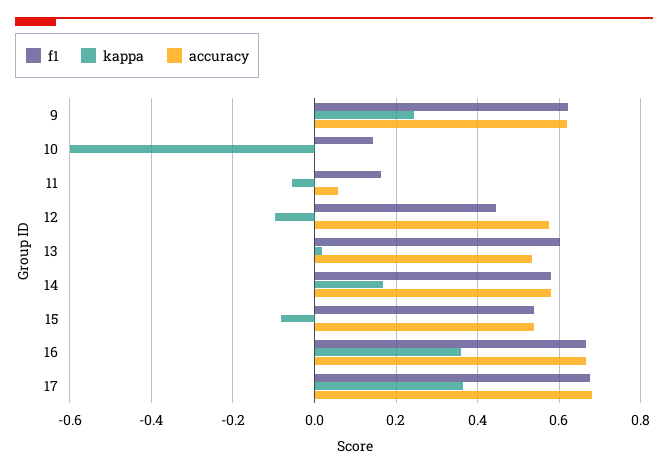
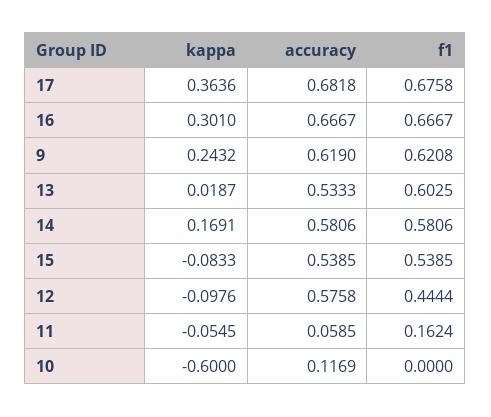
  {
    "f1": {
      "9": 0.6208,
-     "10": 0.14,
+     "10": 0,
      "11": 0.1624,
      "12": 0.4444,
      "13": 0.6025,
      "14": 0.5806,
      "15": 0.5385,
      "16": 0.6667,
      "17": 0.6758
    },
    "kappa": {
      "9": 0.2432,
      "10": -0.6,
      "11": -0.0545,
      "12": -0.0976,
      "13": 0.0187,
      "14": 0.1691,
      "15": -0.0833,
-     "16": 0.36,
+     "16": 0.301,
      "17": 0.3636
    },
    "accuracy": {
      "9": 0.619,
-     "10": 0,
+     "10": 0.1169,
      "11": 0.0585,
      "12": 0.5758,
      "13": 0.5333,
      "14": 0.5806,
      "15": 0.5385,
      "16": 0.6667,
      "17": 0.6818
    }
  }

